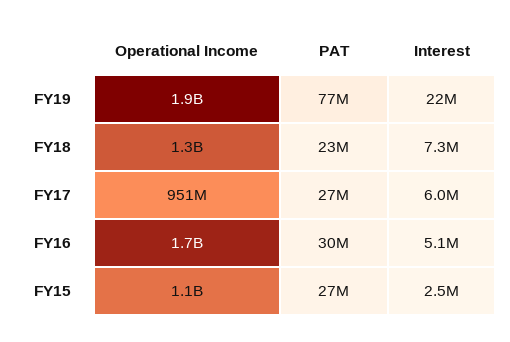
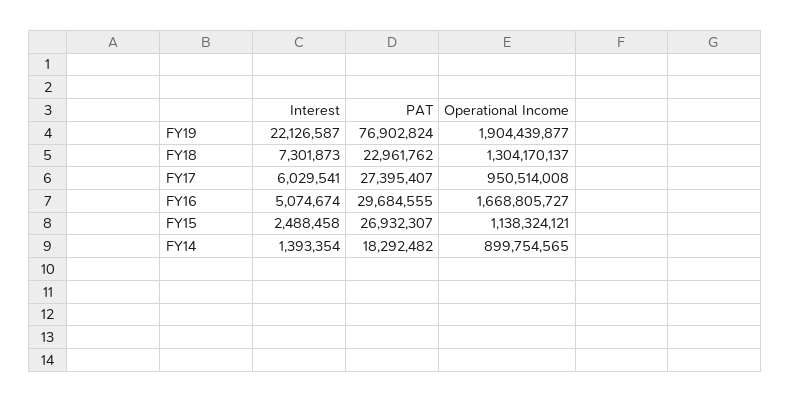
  {
    "Operational Income": {
      "FY19": 1904439877,
      "FY18": 1304170137,
      "FY17": 950514008,
      "FY16": 1668805727,
-     "FY15": 1138324121
+     "FY15": 1138324121,
+     "FY14": 899754565
    },
    "PAT": {
      "FY19": 76902824,
      "FY18": 22961762,
      "FY17": 27395407,
      "FY16": 29684555,
-     "FY15": 26932307
+     "FY15": 26932307,
+     "FY14": 18292482
    },
    "Interest": {
      "FY19": 22126587,
      "FY18": 7301873,
      "FY17": 6029541,
      "FY16": 5074674,
-     "FY15": 2488458
+     "FY15": 2488458,
+     "FY14": 1393354
    }
  }

